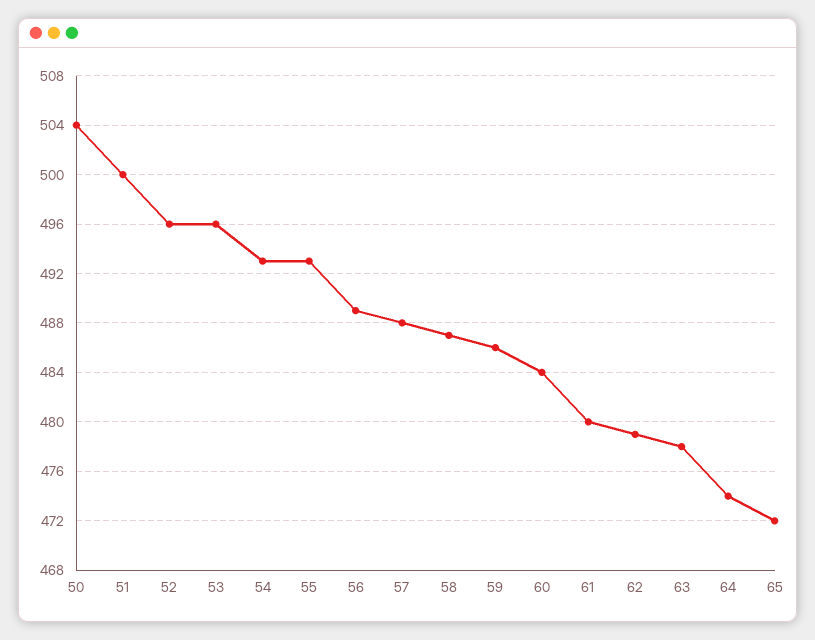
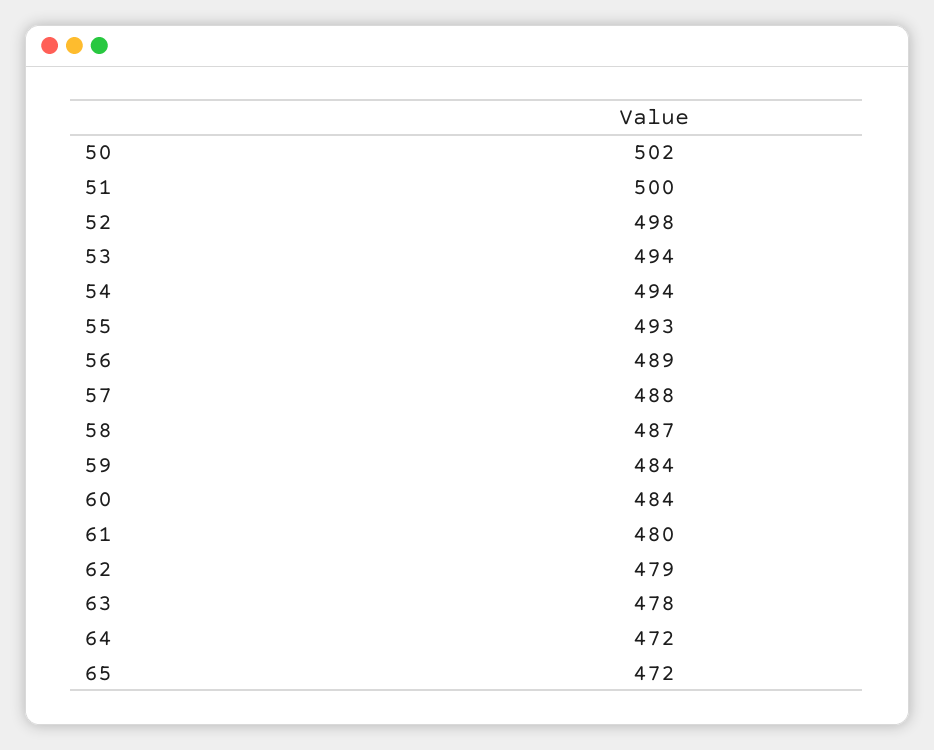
  {
-   "50": 504,
+   "50": 502,
    "51": 500,
-   "52": 496,
+   "52": 498,
-   "53": 496,
+   "53": 494,
-   "54": 493,
+   "54": 494,
    "55": 493,
    "56": 489,
    "57": 488,
    "58": 487,
-   "59": 486,
+   "59": 484,
    "60": 484,
    "61": 480,
    "62": 479,
    "63": 478,
-   "64": 474,
+   "64": 472,
    "65": 472
  }

